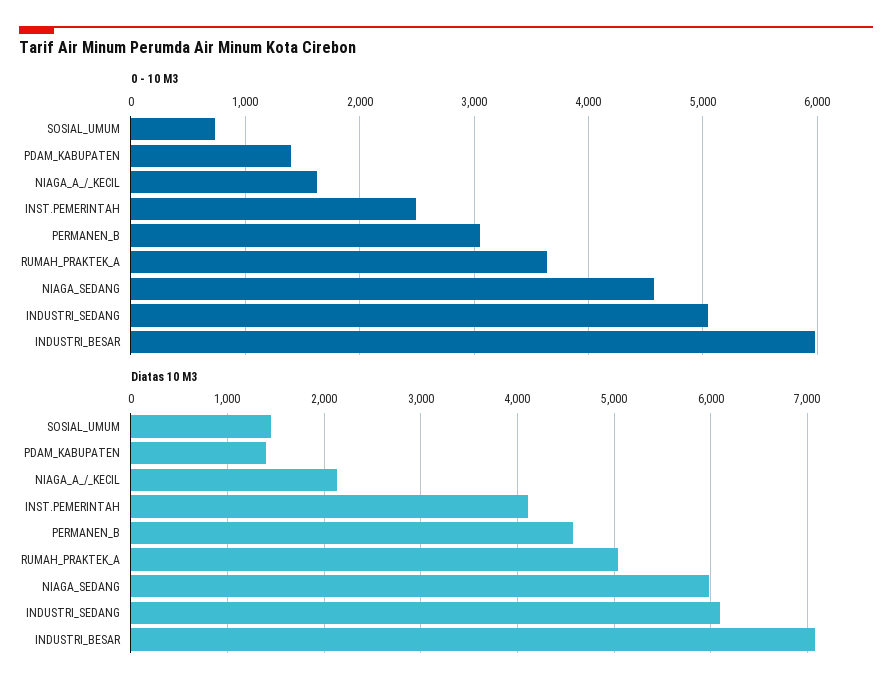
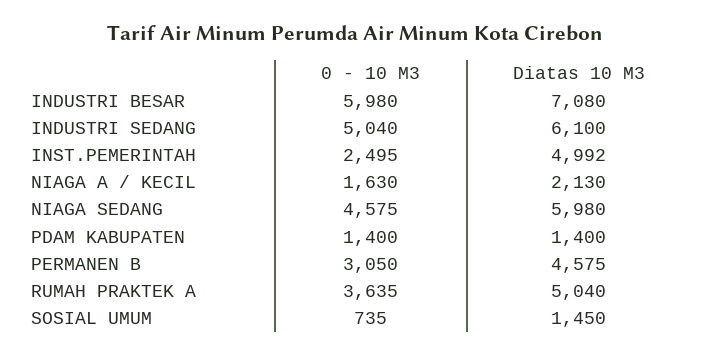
  {
    "0 - 10 M3": {
      "SOSIAL_UMUM": 735,
      "PDAM_KABUPATEN": 1400,
      "NIAGA_A_/_KECIL": 1630,
      "INST.PEMERINTAH": 2495,
      "PERMANEN_B": 3050,
      "RUMAH_PRAKTEK_A": 3635,
      "NIAGA_SEDANG": 4575,
      "INDUSTRI_SEDANG": 5040,
      "INDUSTRI_BESAR": 5980
    },
    "Diatas 10 M3": {
      "SOSIAL_UMUM": 1450,
      "PDAM_KABUPATEN": 1400,
      "NIAGA_A_/_KECIL": 2130,
-     "INST.PEMERINTAH": 4100,
+     "INST.PEMERINTAH": 4992,
      "PERMANEN_B": 4575,
      "RUMAH_PRAKTEK_A": 5040,
      "NIAGA_SEDANG": 5980,
      "INDUSTRI_SEDANG": 6100,
      "INDUSTRI_BESAR": 7080
    }
  }

